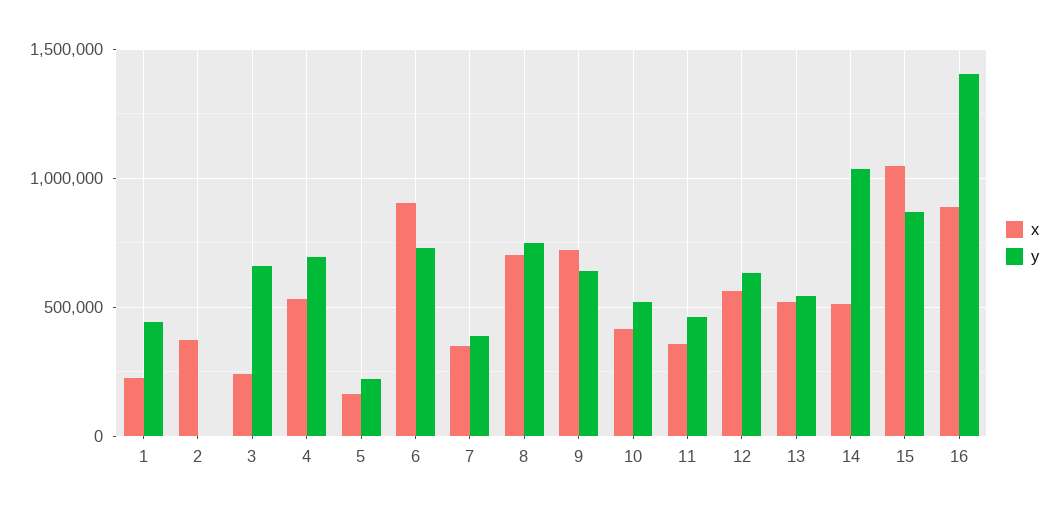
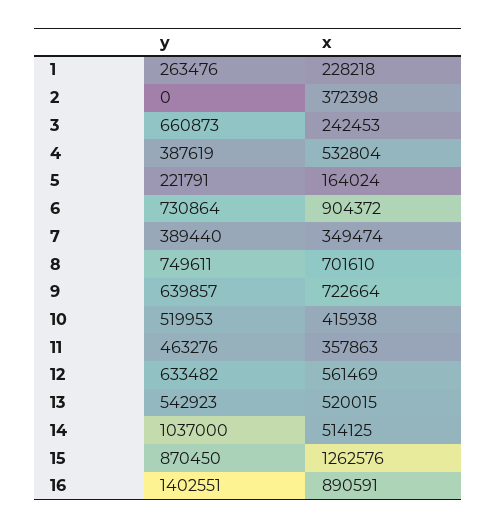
  {
    "x": {
      "1": 228218,
      "2": 372398,
      "3": 242453,
      "4": 532804,
      "5": 164024,
      "6": 904372,
      "7": 349474,
      "8": 701610,
      "9": 722664,
      "10": 415938,
      "11": 357863,
      "12": 561469,
      "13": 520015,
      "14": 514125,
-     "15": 1050000,
+     "15": 1262576,
      "16": 890591
    },
    "y": {
-     "1": 450000,
+     "1": 263476,
      "2": 0,
      "3": 660873,
-     "4": 700000,
+     "4": 387619,
      "5": 221791,
      "6": 730864,
      "7": 389440,
      "8": 749611,
      "9": 639857,
      "10": 519953,
      "11": 463276,
      "12": 633482,
      "13": 542923,
      "14": 1037000,
      "15": 870450,
      "16": 1402551
    }
  }

